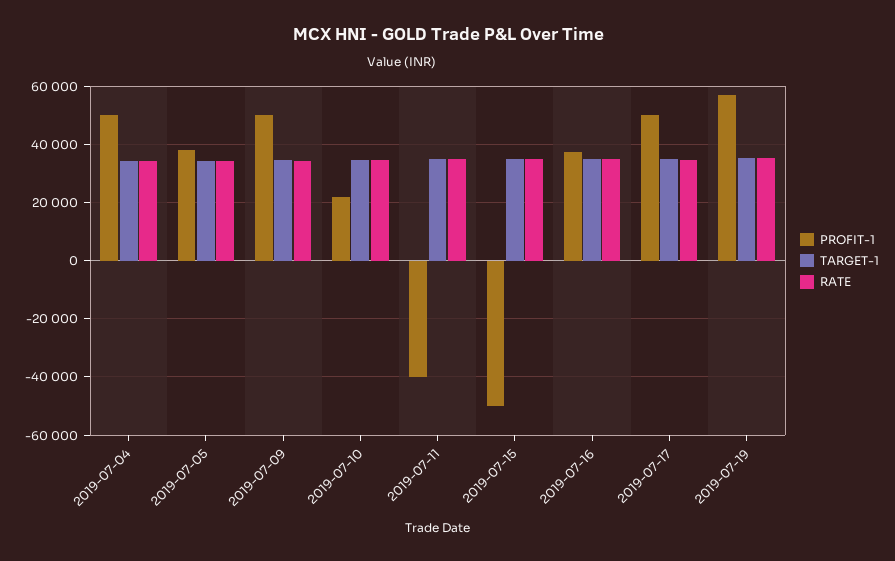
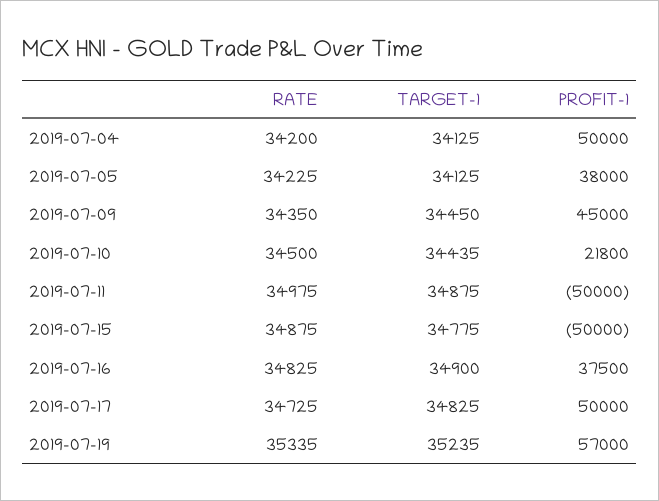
  {
    "PROFIT-1": {
      "2019-07-04": 50000,
      "2019-07-05": 38000,
-     "2019-07-09": 50000,
+     "2019-07-09": 45000,
      "2019-07-10": 21800,
-     "2019-07-11": -40000,
+     "2019-07-11": -50000,
      "2019-07-15": -50000,
      "2019-07-16": 37500,
      "2019-07-17": 50000,
      "2019-07-19": 57000
    },
    "TARGET-1": {
      "2019-07-04": 34125,
      "2019-07-05": 34125,
      "2019-07-09": 34450,
      "2019-07-10": 34435,
      "2019-07-11": 34875,
      "2019-07-15": 34775,
      "2019-07-16": 34900,
      "2019-07-17": 34825,
      "2019-07-19": 35235
    },
    "RATE": {
      "2019-07-04": 34200,
      "2019-07-05": 34225,
      "2019-07-09": 34350,
      "2019-07-10": 34500,
      "2019-07-11": 34975,
      "2019-07-15": 34875,
      "2019-07-16": 34825,
      "2019-07-17": 34725,
      "2019-07-19": 35335
    }
  }

